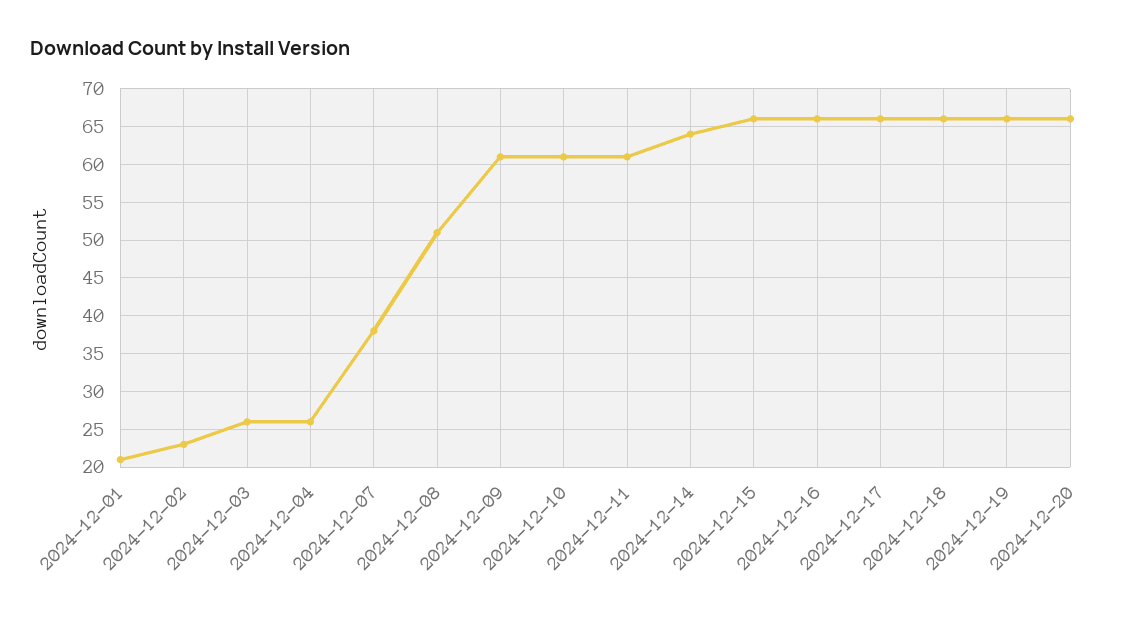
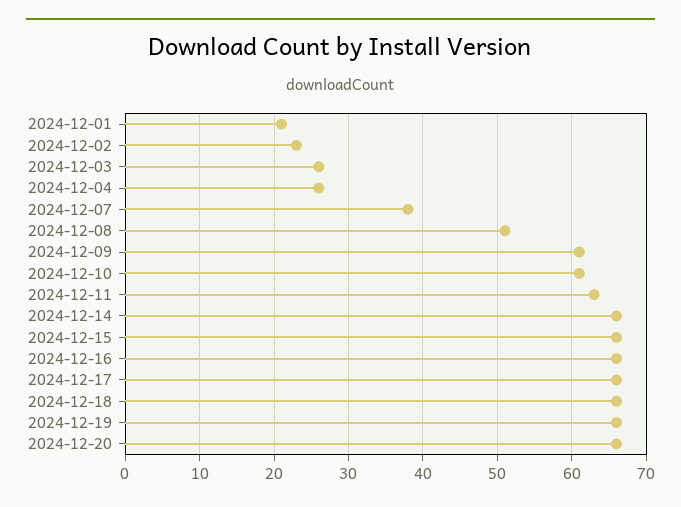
  {
    "2024-12-01": 21,
    "2024-12-02": 23,
    "2024-12-03": 26,
    "2024-12-04": 26,
    "2024-12-07": 38,
    "2024-12-08": 51,
    "2024-12-09": 61,
    "2024-12-10": 61,
-   "2024-12-11": 61,
+   "2024-12-11": 63,
-   "2024-12-14": 64,
+   "2024-12-14": 66,
    "2024-12-15": 66,
    "2024-12-16": 66,
    "2024-12-17": 66,
    "2024-12-18": 66,
    "2024-12-19": 66,
    "2024-12-20": 66
  }

